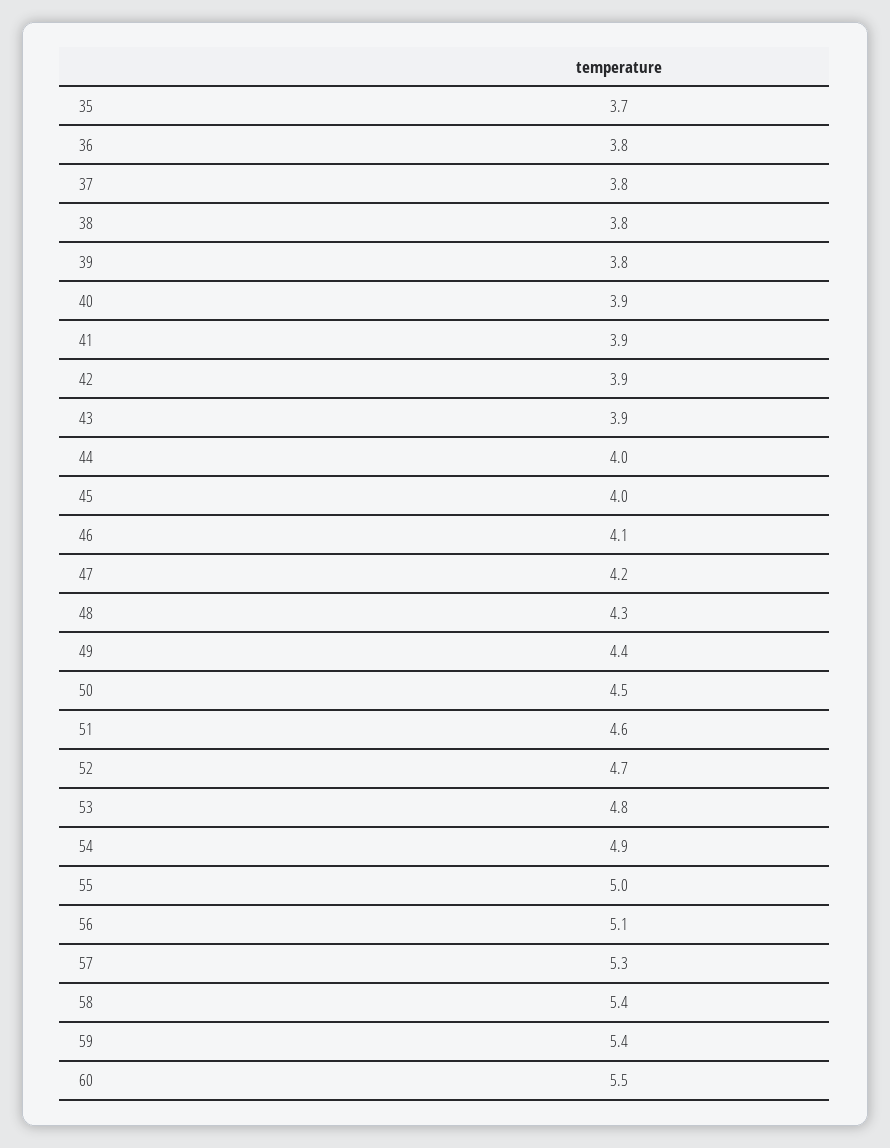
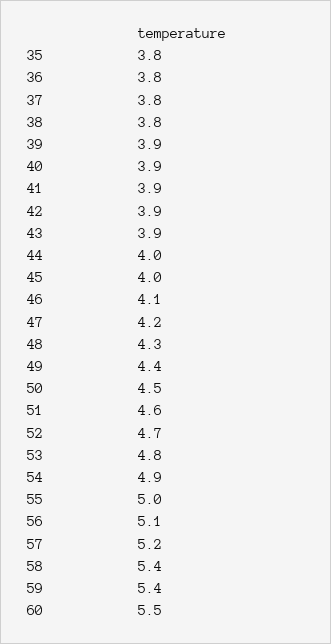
  {
-   "35": 3.7,
+   "35": 3.8,
    "36": 3.8,
    "37": 3.8,
    "38": 3.8,
-   "39": 3.8,
+   "39": 3.9,
    "40": 3.9,
    "41": 3.9,
    "42": 3.9,
    "43": 3.9,
    "44": 4,
    "45": 4,
    "46": 4.1,
    "47": 4.2,
    "48": 4.3,
    "49": 4.4,
    "50": 4.5,
    "51": 4.6,
    "52": 4.7,
    "53": 4.8,
    "54": 4.9,
    "55": 5,
    "56": 5.1,
-   "57": 5.3,
+   "57": 5.2,
    "58": 5.4,
    "59": 5.4,
    "60": 5.5
  }

